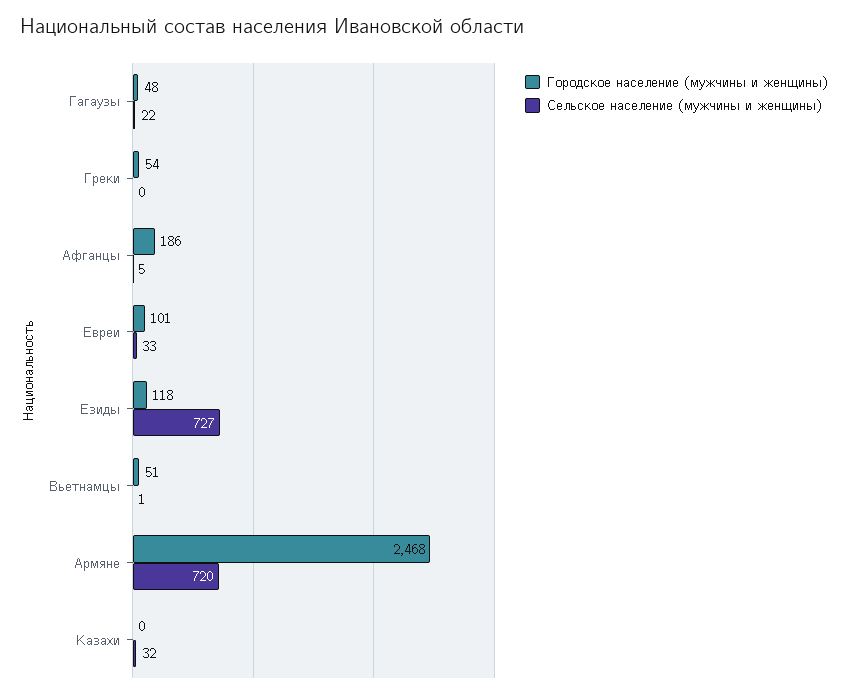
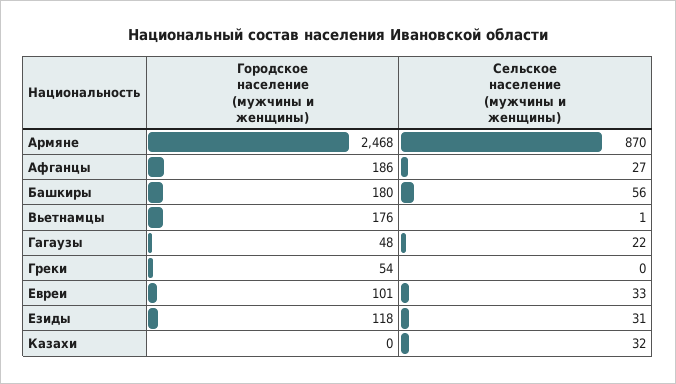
  {
    "Городское население (мужчины и женщины)": {
      "Гагаузы": 48,
      "Греки": 54,
      "Афганцы": 186,
      "Евреи": 101,
      "Езиды": 118,
-     "Вьетнамцы": 51,
+     "Вьетнамцы": 176,
      "Армяне": 2468,
-     "Казахи": 0
+     "Казахи": 0,
+     "Башкиры": 180
    },
    "Сельское население (мужчины и женщины)": {
      "Гагаузы": 22,
      "Греки": 0,
-     "Афганцы": 5,
+     "Афганцы": 27,
      "Евреи": 33,
-     "Езиды": 727,
+     "Езиды": 31,
      "Вьетнамцы": 1,
-     "Армяне": 720,
+     "Армяне": 870,
-     "Казахи": 32
+     "Казахи": 32,
+     "Башкиры": 56
    }
  }

